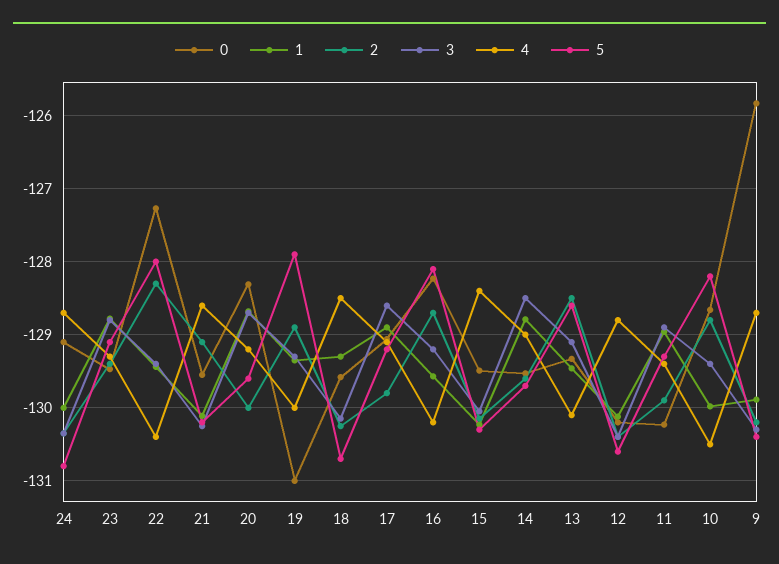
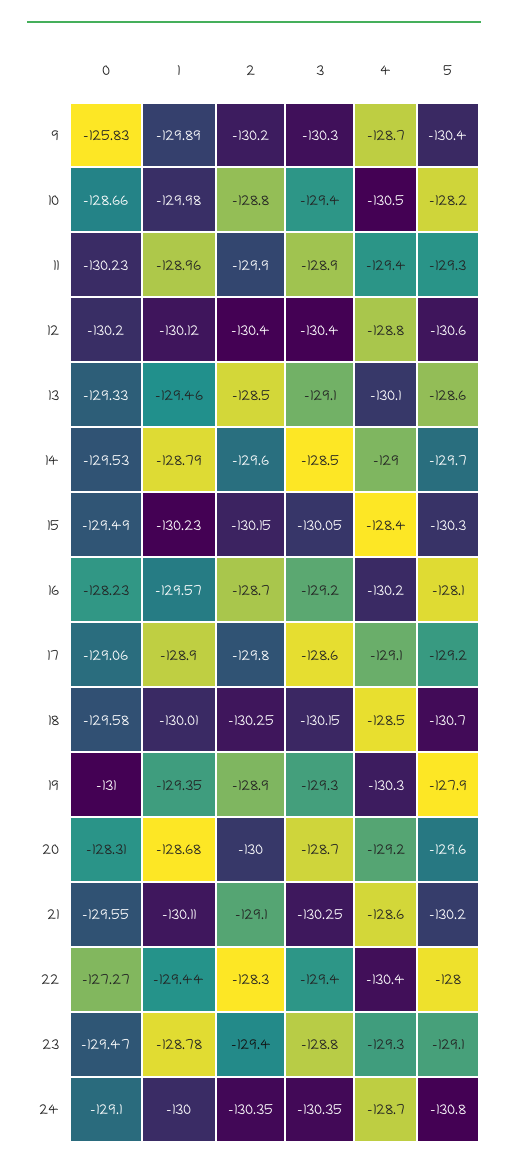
  {
    "0": {
      "24": -129.1,
      "23": -129.47,
      "22": -127.27,
      "21": -129.55,
      "20": -128.31,
      "19": -131,
      "18": -129.58,
      "17": -129.06,
      "16": -128.23,
      "15": -129.49,
      "14": -129.53,
      "13": -129.33,
      "12": -130.2,
      "11": -130.23,
      "10": -128.66,
      "9": -125.83
    },
    "1": {
      "24": -130,
      "23": -128.78,
      "22": -129.44,
      "21": -130.11,
      "20": -128.68,
      "19": -129.35,
-     "18": -129.3,
+     "18": -130.01,
      "17": -128.9,
      "16": -129.57,
      "15": -130.23,
      "14": -128.79,
      "13": -129.46,
      "12": -130.12,
      "11": -128.96,
      "10": -129.98,
      "9": -129.89
    },
    "2": {
      "24": -130.35,
      "23": -129.4,
      "22": -128.3,
      "21": -129.1,
      "20": -130,
      "19": -128.9,
      "18": -130.25,
      "17": -129.8,
      "16": -128.7,
      "15": -130.15,
      "14": -129.6,
      "13": -128.5,
      "12": -130.4,
      "11": -129.9,
      "10": -128.8,
      "9": -130.2
    },
    "3": {
      "24": -130.35,
      "23": -128.8,
      "22": -129.4,
      "21": -130.25,
      "20": -128.7,
      "19": -129.3,
      "18": -130.15,
      "17": -128.6,
      "16": -129.2,
      "15": -130.05,
      "14": -128.5,
      "13": -129.1,
      "12": -130.4,
      "11": -128.9,
      "10": -129.4,
      "9": -130.3
    },
    "4": {
      "24": -128.7,
      "23": -129.3,
      "22": -130.4,
      "21": -128.6,
      "20": -129.2,
-     "19": -130,
+     "19": -130.3,
      "18": -128.5,
      "17": -129.1,
      "16": -130.2,
      "15": -128.4,
      "14": -129,
      "13": -130.1,
      "12": -128.8,
      "11": -129.4,
      "10": -130.5,
      "9": -128.7
    },
    "5": {
      "24": -130.8,
      "23": -129.1,
      "22": -128,
      "21": -130.2,
      "20": -129.6,
      "19": -127.9,
      "18": -130.7,
      "17": -129.2,
      "16": -128.1,
      "15": -130.3,
      "14": -129.7,
      "13": -128.6,
      "12": -130.6,
      "11": -129.3,
      "10": -128.2,
      "9": -130.4
    }
  }

